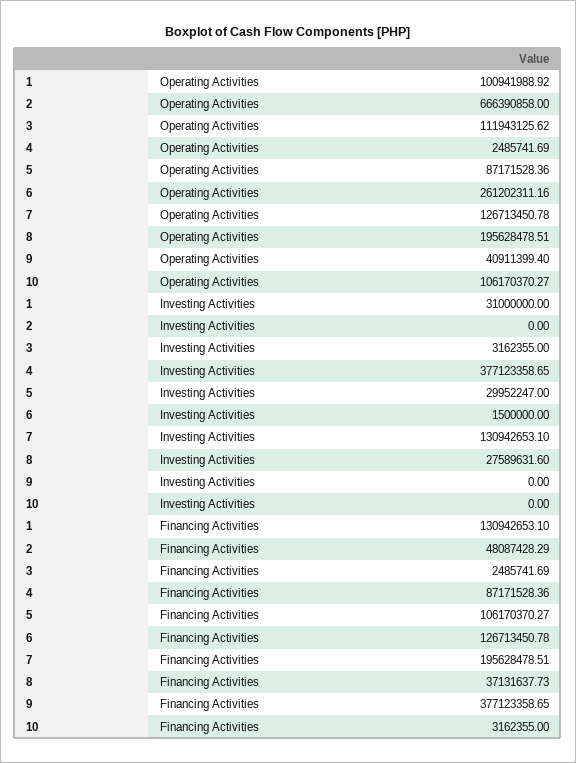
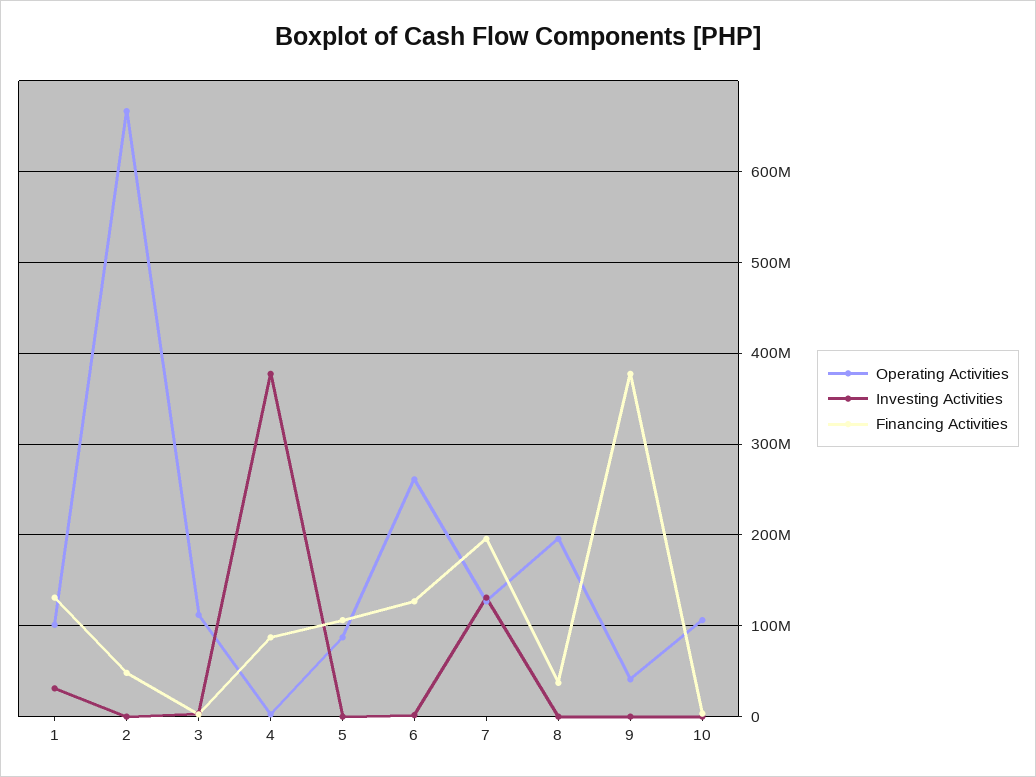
  {
    "Operating Activities": {
      "1": 100941988.92,
      "2": 666390858,
      "3": 111943125.62,
      "4": 2485741.69,
      "5": 87171528.36,
      "6": 261202311.16,
      "7": 126713450.78,
      "8": 195628478.51,
      "9": 40911399.4,
      "10": 106170370.27
    },
    "Investing Activities": {
      "1": 31000000,
      "2": 0,
      "3": 3162355,
      "4": 377123358.65,
-     "5": 29952247,
+     "5": 0,
      "6": 1500000,
      "7": 130942653.1,
-     "8": 27589631.6,
+     "8": 0,
      "9": 0,
      "10": 0
    },
    "Financing Activities": {
      "1": 130942653.1,
      "2": 48087428.29,
      "3": 2485741.69,
      "4": 87171528.36,
      "5": 106170370.27,
      "6": 126713450.78,
      "7": 195628478.51,
      "8": 37131637.73,
      "9": 377123358.65,
      "10": 3162355
    }
  }

